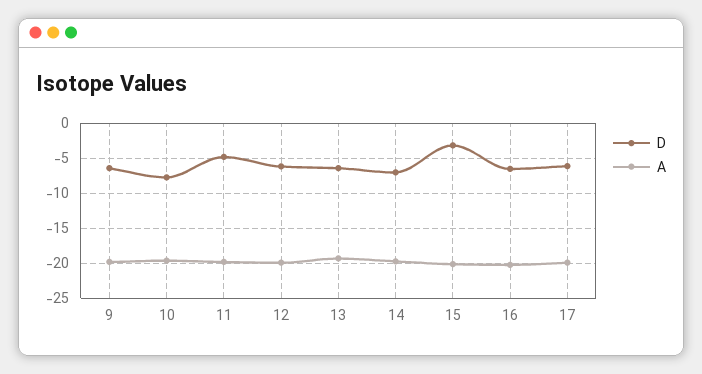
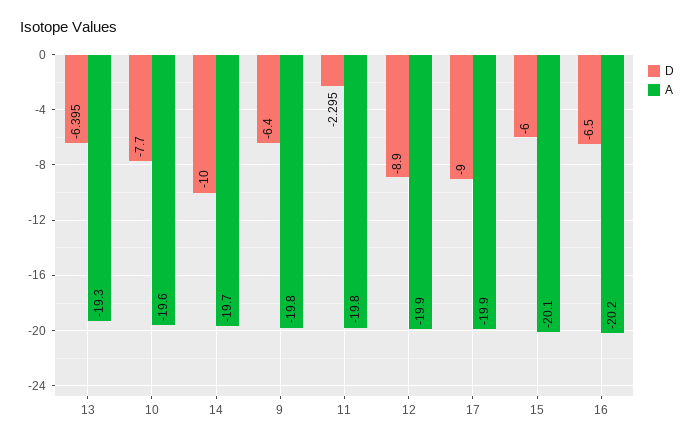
  {
    "D": {
      "9": -6.4,
      "10": -7.7,
-     "11": -5,
+     "11": -2.295,
-     "12": -6,
+     "12": -8.9,
      "13": -6.395,
-     "14": -7,
+     "14": -10,
-     "15": -3,
+     "15": -6,
      "16": -6.5,
-     "17": -6
+     "17": -9
    },
    "A": {
      "9": -19.8,
      "10": -19.6,
      "11": -19.8,
      "12": -19.9,
      "13": -19.3,
      "14": -19.7,
      "15": -20.1,
      "16": -20.2,
      "17": -19.9
    }
  }

